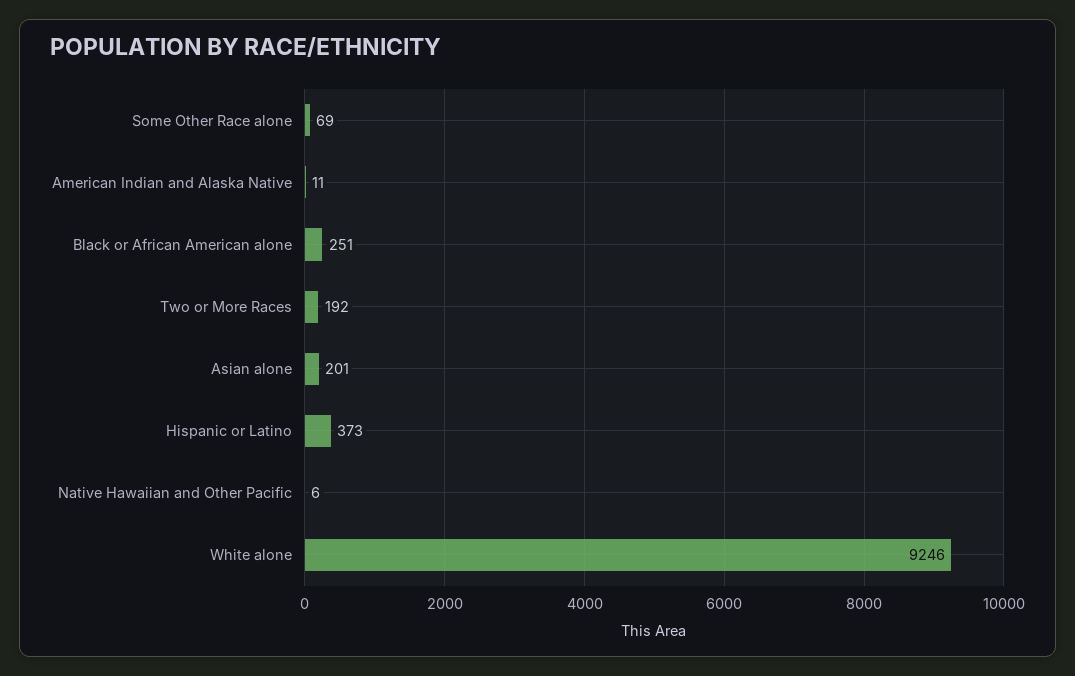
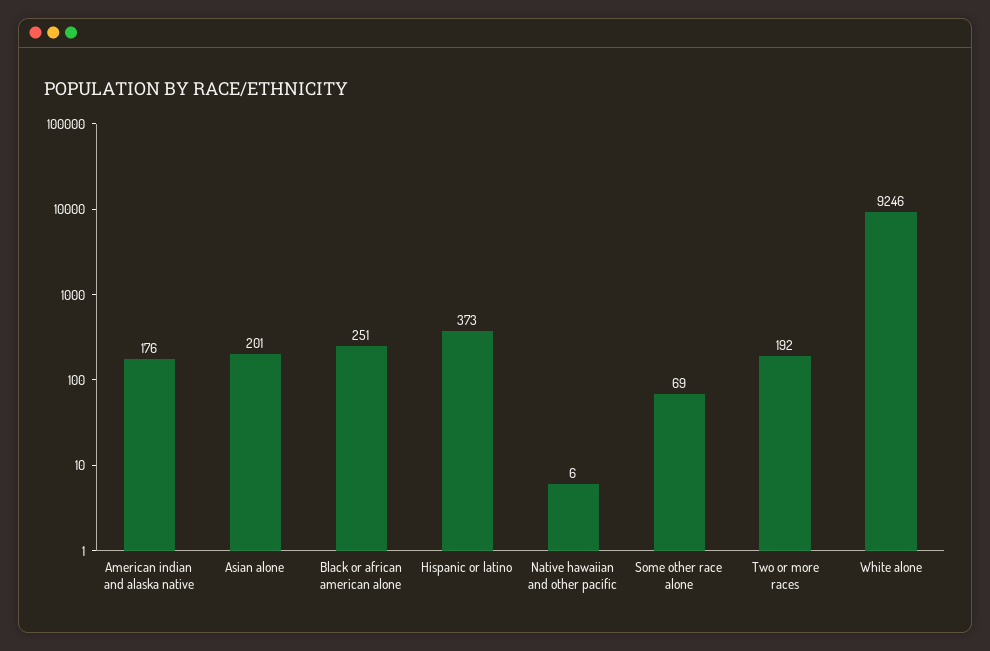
  {
    "Some Other Race alone": 69,
-   "American Indian and Alaska Native": 11,
+   "American Indian and Alaska Native": 176,
    "Black or African American alone": 251,
    "Two or More Races": 192,
    "Asian alone": 201,
    "Hispanic or Latino": 373,
    "Native Hawaiian and Other Pacific": 6,
    "White alone": 9246
  }

